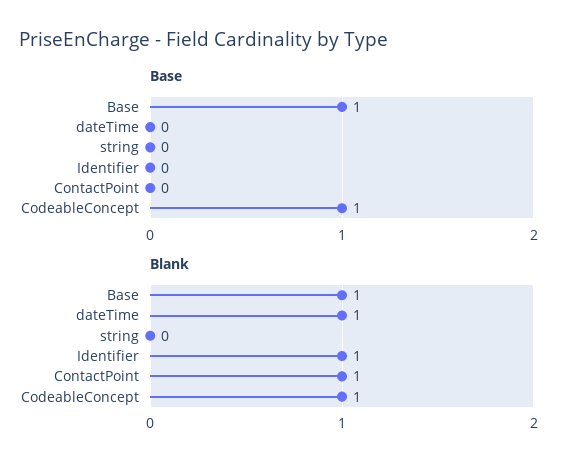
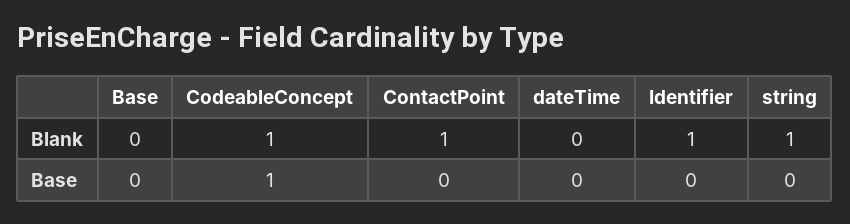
  {
    "Base": {
-     "Base": 1,
+     "Base": 0,
      "dateTime": 0,
      "string": 0,
      "Identifier": 0,
      "ContactPoint": 0,
      "CodeableConcept": 1
    },
    "Blank": {
-     "Base": 1,
+     "Base": 0,
-     "dateTime": 1,
+     "dateTime": 0,
-     "string": 0,
+     "string": 1,
      "Identifier": 1,
      "ContactPoint": 1,
      "CodeableConcept": 1
    }
  }

